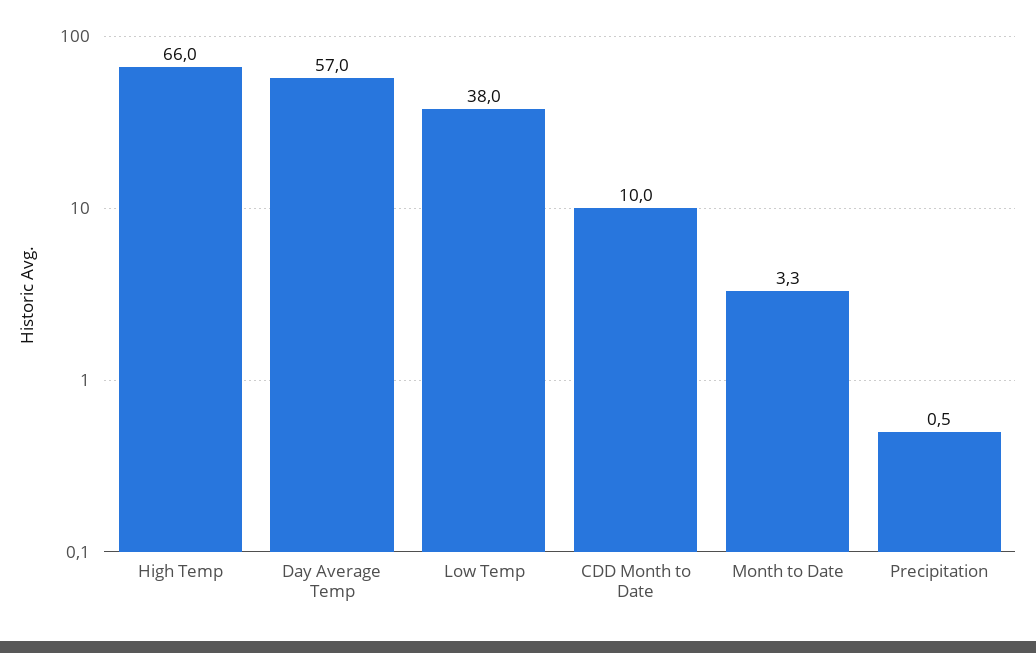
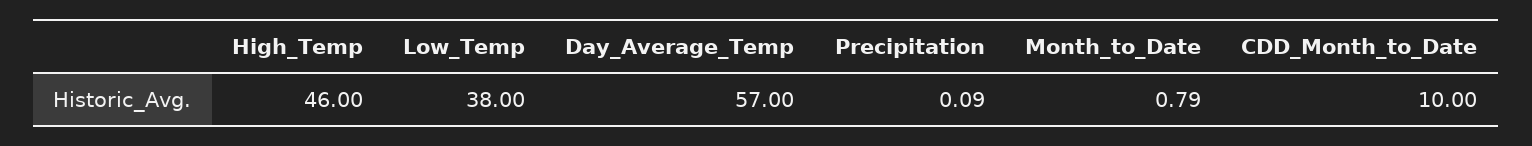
  {
-   "High Temp": 66,
+   "High Temp": 46,
    "Day Average Temp": 57,
    "Low Temp": 38,
    "CDD Month to Date": 10,
-   "Month to Date": 3.3,
+   "Month to Date": 0.79,
-   "Precipitation": 0.5
+   "Precipitation": 0.09
  }

